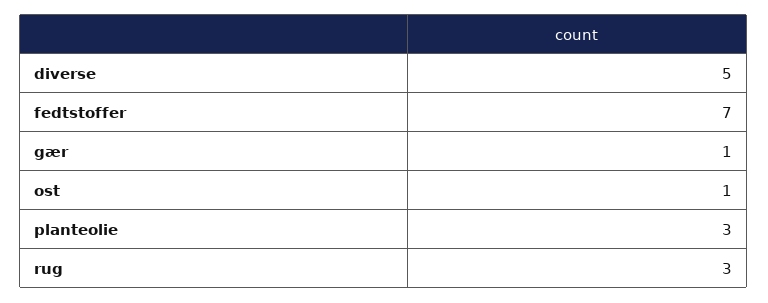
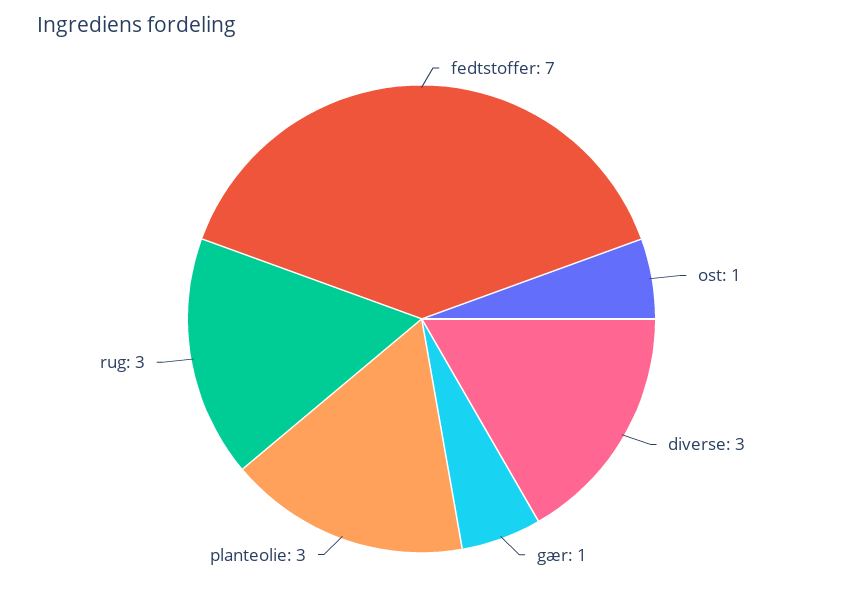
  {
-   "diverse": 5,
+   "diverse": 3,
    "fedtstoffer": 7,
    "gær": 1,
    "ost": 1,
    "planteolie": 3,
    "rug": 3
  }

